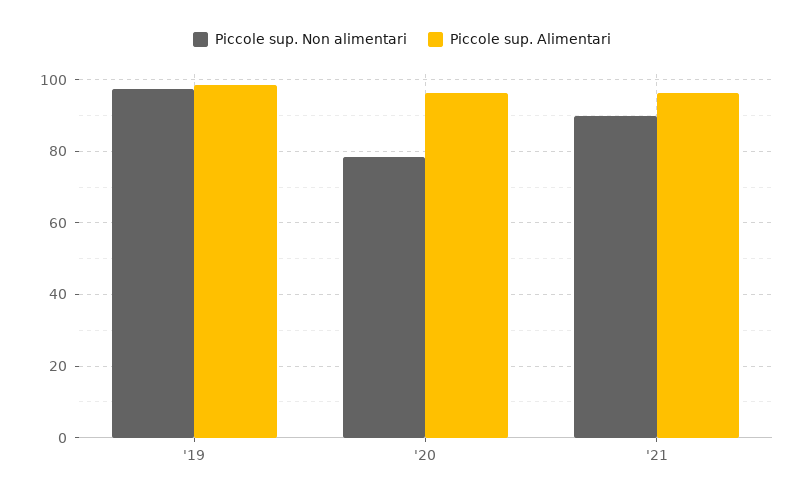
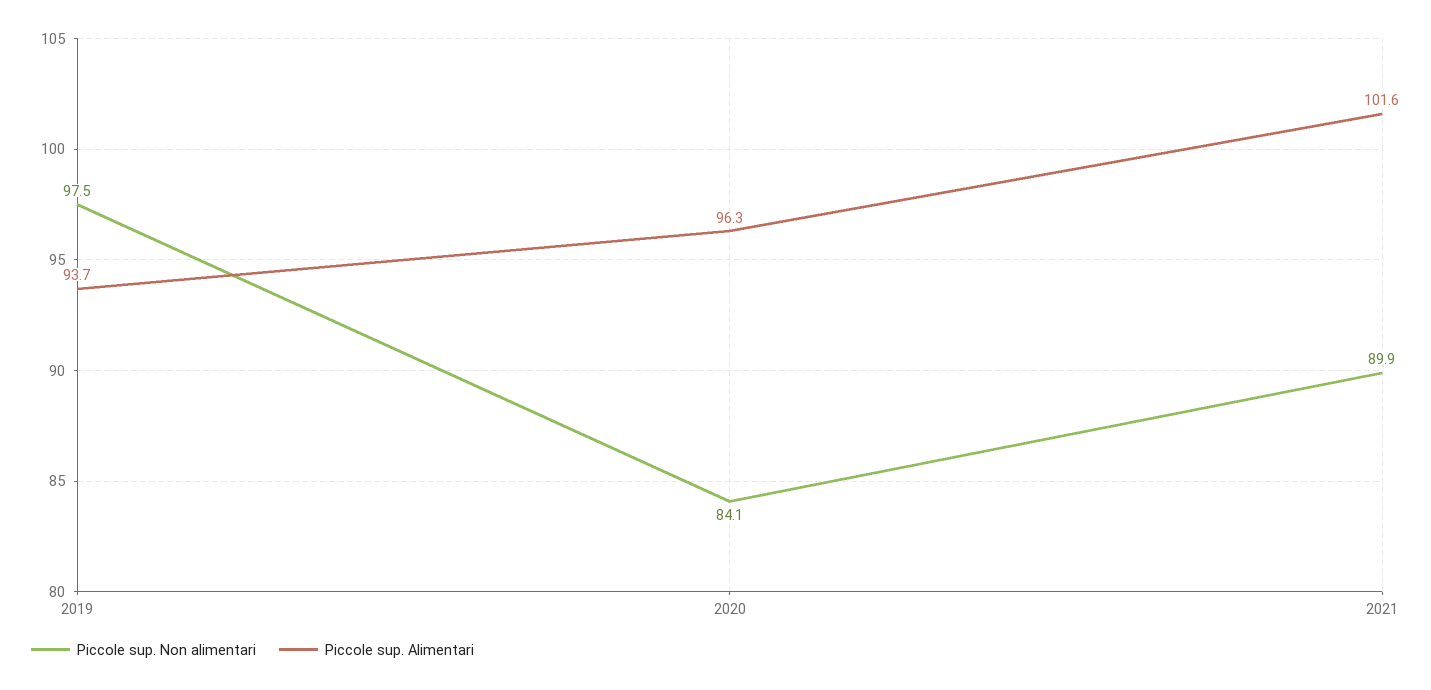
  {
    "Piccole sup. Non alimentari": {
      "'19": 97.5,
-     "'20": 78,
+     "'20": 84.1,
      "'21": 89.9
    },
    "Piccole sup. Alimentari": {
-     "'19": 98,
+     "'19": 93.7,
      "'20": 96.3,
-     "'21": 96
+     "'21": 101.6
    }
  }

